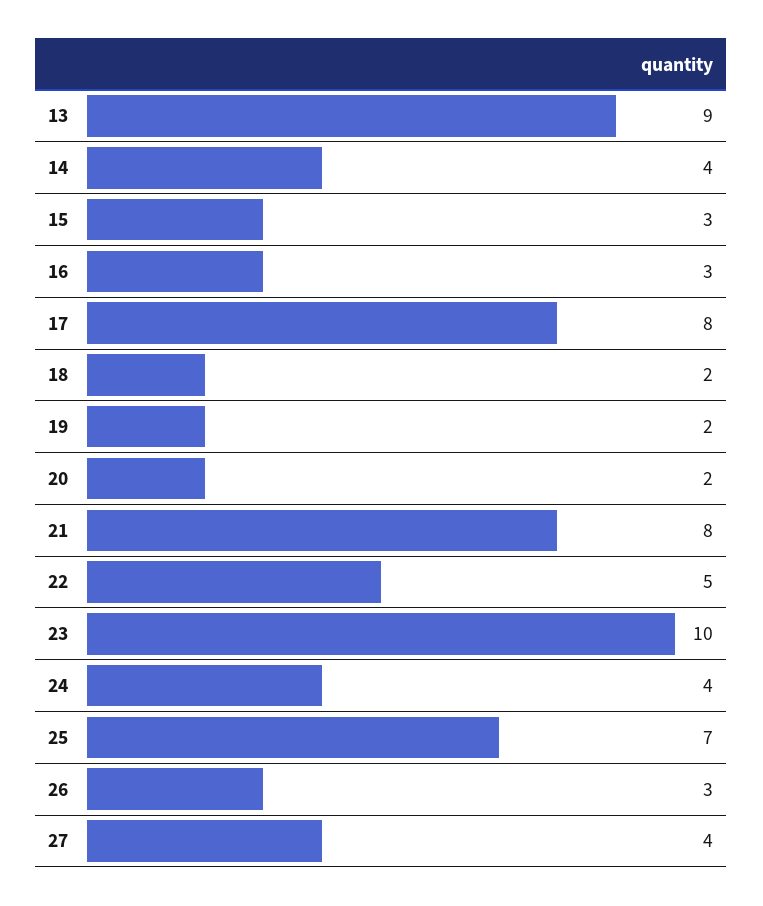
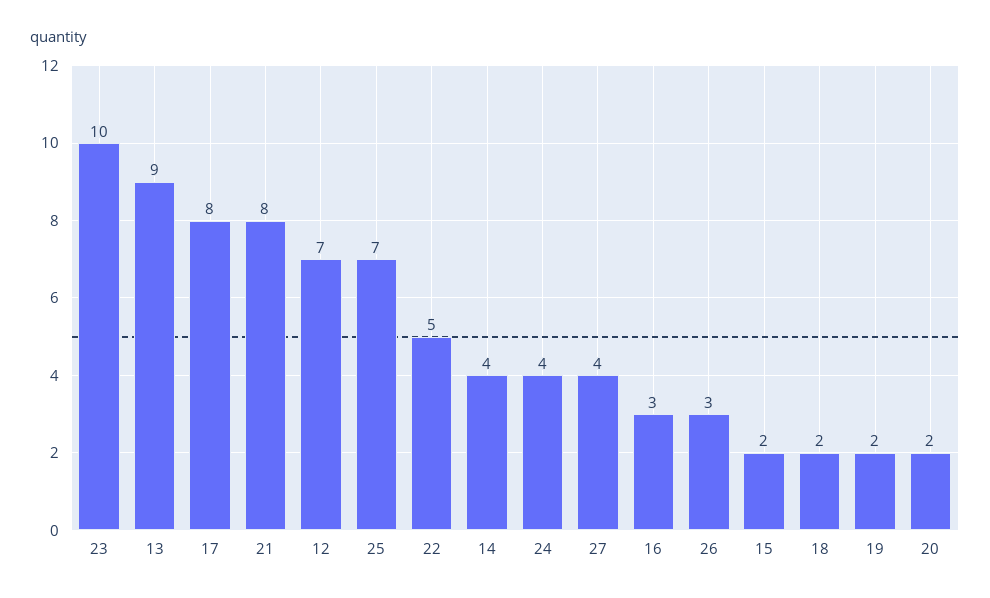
  {
    "13": 9,
    "14": 4,
-   "15": 3,
+   "15": 2,
    "16": 3,
    "17": 8,
    "18": 2,
    "19": 2,
    "20": 2,
    "21": 8,
    "22": 5,
    "23": 10,
    "24": 4,
    "25": 7,
    "26": 3,
-   "27": 4
+   "27": 4,
+   "12": 7
  }

